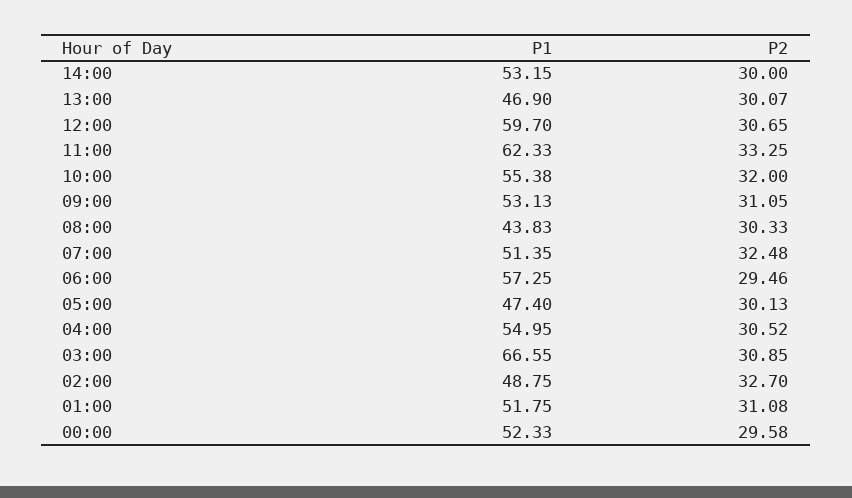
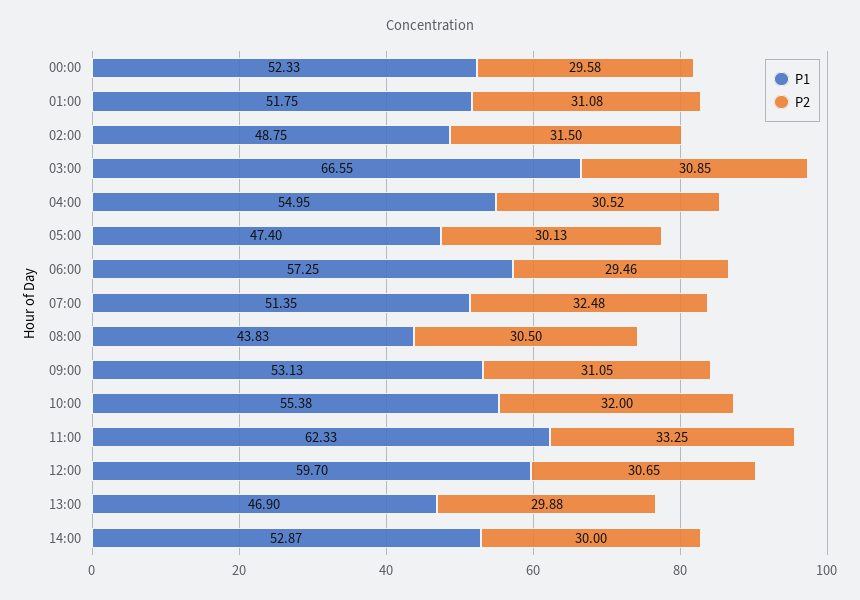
  {
    "P1": {
-     "14:00": 53.15,
+     "14:00": 52.87,
      "13:00": 46.9,
      "12:00": 59.7,
      "11:00": 62.33,
      "10:00": 55.38,
      "09:00": 53.13,
      "08:00": 43.83,
      "07:00": 51.35,
      "06:00": 57.25,
      "05:00": 47.4,
      "04:00": 54.95,
      "03:00": 66.55,
      "02:00": 48.75,
      "01:00": 51.75,
      "00:00": 52.33
    },
    "P2": {
      "14:00": 30,
-     "13:00": 30.07,
+     "13:00": 29.88,
      "12:00": 30.65,
      "11:00": 33.25,
      "10:00": 32,
      "09:00": 31.05,
-     "08:00": 30.33,
+     "08:00": 30.5,
      "07:00": 32.48,
      "06:00": 29.46,
      "05:00": 30.13,
      "04:00": 30.52,
      "03:00": 30.85,
-     "02:00": 32.7,
+     "02:00": 31.5,
      "01:00": 31.08,
      "00:00": 29.58
    }
  }

